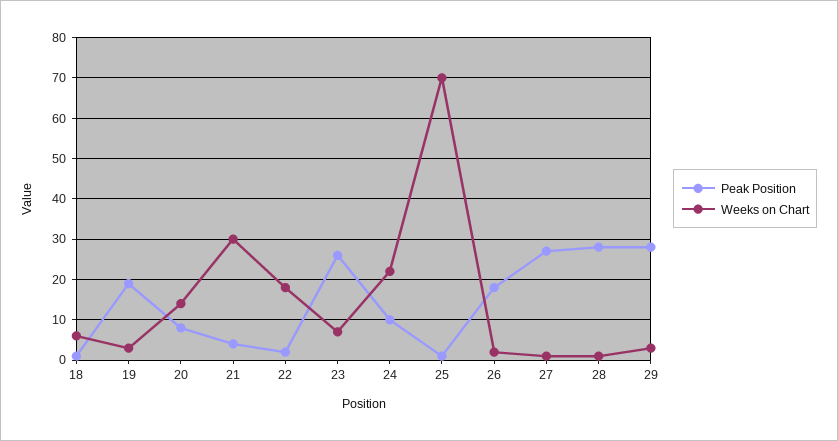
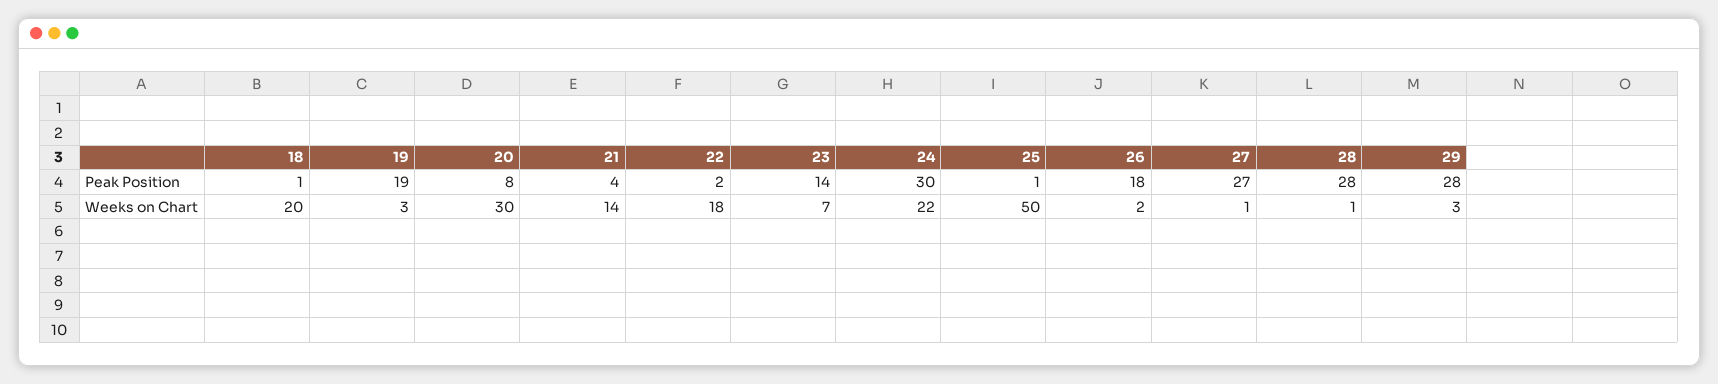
  {
    "Peak Position": {
      "18": 1,
      "19": 19,
      "20": 8,
      "21": 4,
      "22": 2,
-     "23": 25,
+     "23": 14,
-     "24": 10,
+     "24": 30,
      "25": 1,
      "26": 18,
      "27": 27,
      "28": 28,
      "29": 28
    },
    "Weeks on Chart": {
-     "18": 5,
+     "18": 20,
      "19": 3,
-     "20": 15,
+     "20": 30,
-     "21": 30,
+     "21": 14,
      "22": 18,
      "23": 7,
      "24": 22,
-     "25": 70,
+     "25": 50,
      "26": 2,
      "27": 1,
      "28": 1,
      "29": 3
    }
  }

